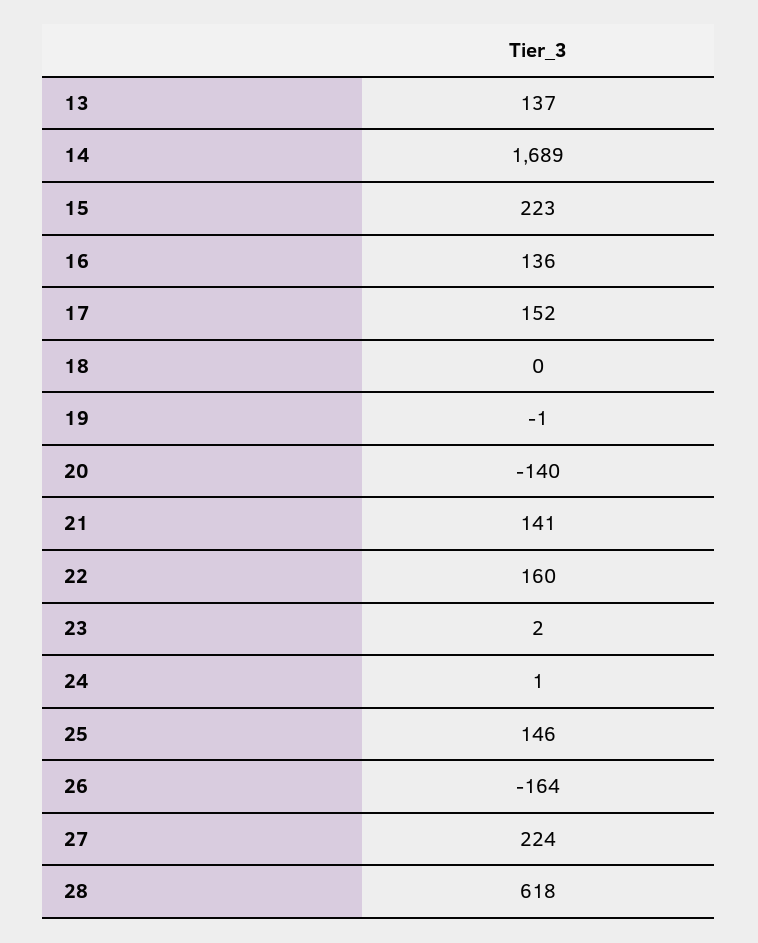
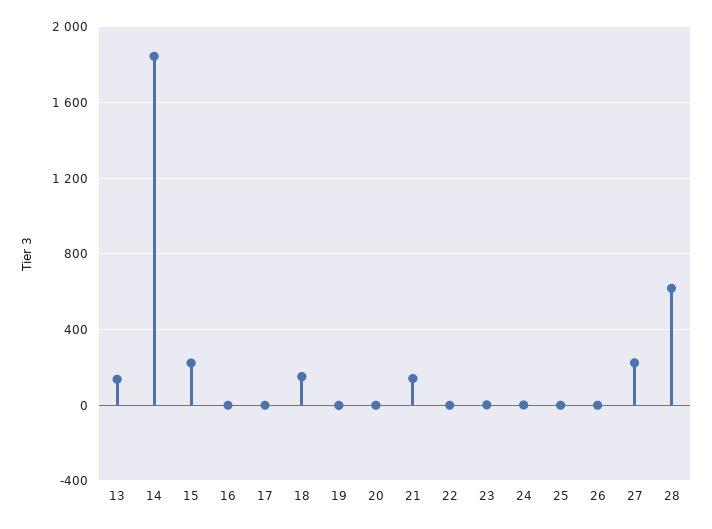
  {
    "13": 137,
-   "14": 1689,
+   "14": 1850,
    "15": 223,
-   "16": 136,
+   "16": 0,
-   "17": 152,
+   "17": 0,
-   "18": 0,
+   "18": 150,
    "19": -1,
-   "20": -140,
+   "20": 0,
    "21": 141,
-   "22": 160,
+   "22": 0,
    "23": 2,
    "24": 1,
-   "25": 146,
+   "25": 0,
-   "26": -164,
+   "26": 0,
    "27": 224,
    "28": 618
  }

